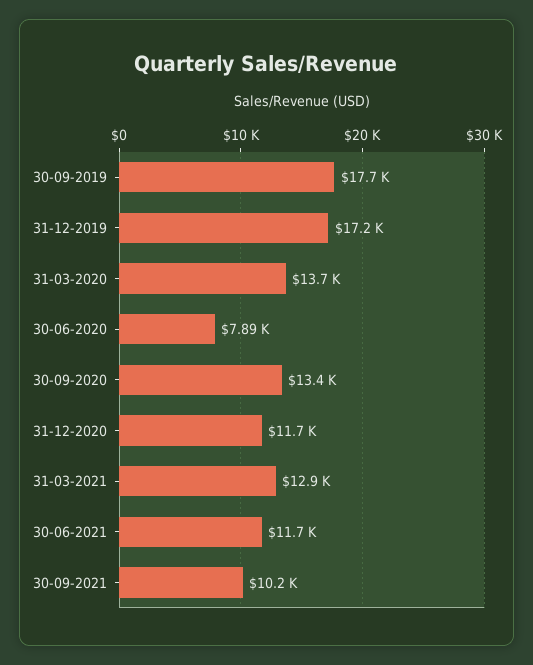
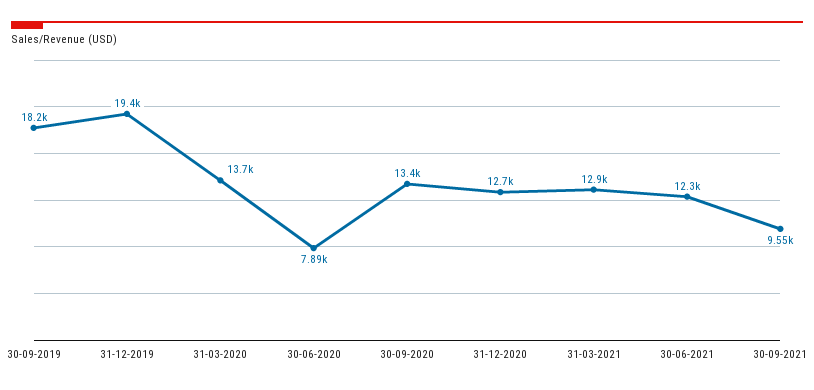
  {
-   "30-09-2019": 17700,
+   "30-09-2019": 18200,
-   "31-12-2019": 17200,
+   "31-12-2019": 19400,
    "31-03-2020": 13700,
    "30-06-2020": 7890,
    "30-09-2020": 13400,
-   "31-12-2020": 11700,
+   "31-12-2020": 12700,
    "31-03-2021": 12900,
-   "30-06-2021": 11700,
+   "30-06-2021": 12300,
-   "30-09-2021": 10200
+   "30-09-2021": 9550
  }

